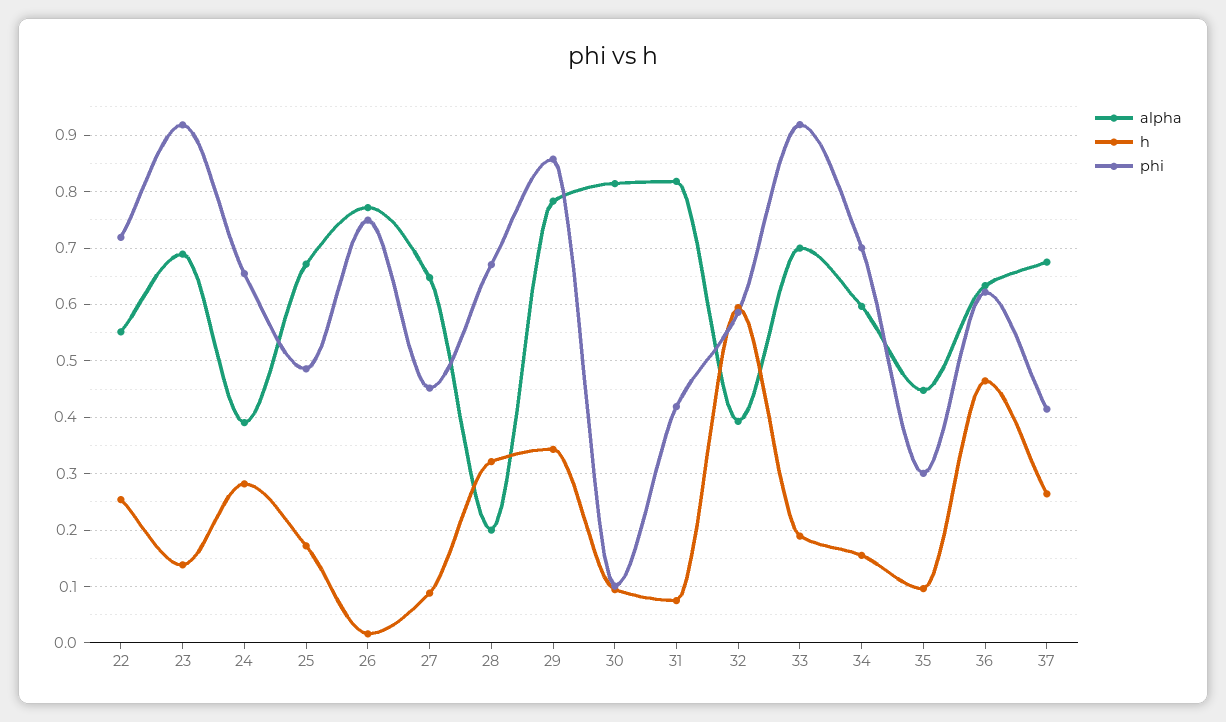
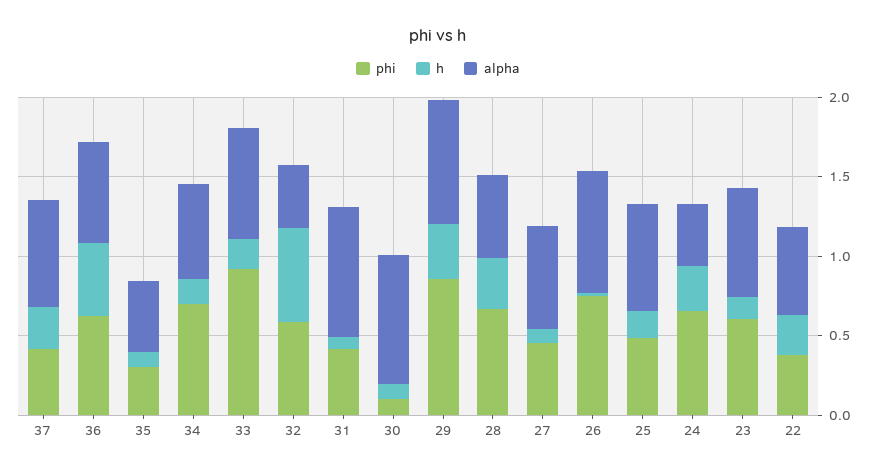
  {
    "alpha": {
      "22": 0.56,
      "23": 0.68,
      "24": 0.4,
      "25": 0.68,
      "26": 0.78,
      "27": 0.64,
-     "28": 0.2,
+     "28": 0.5,
      "29": 0.78,
      "30": 0.82,
      "31": 0.82,
      "32": 0.4,
      "33": 0.7,
      "34": 0.6,
      "35": 0.44,
      "36": 0.64,
      "37": 0.68
    },
    "h": {
      "22": 0.26,
      "23": 0.14,
      "24": 0.28,
      "25": 0.18,
      "26": 0.02,
      "27": 0.08,
      "28": 0.32,
      "29": 0.34,
      "30": 0.1,
      "31": 0.08,
      "32": 0.6,
      "33": 0.18,
      "34": 0.16,
      "35": 0.1,
      "36": 0.46,
      "37": 0.26
    },
    "phi": {
-     "22": 0.72,
+     "22": 0.4,
-     "23": 0.92,
+     "23": 0.6,
      "24": 0.66,
      "25": 0.48,
      "26": 0.74,
      "27": 0.46,
      "28": 0.68,
      "29": 0.86,
      "30": 0.1,
      "31": 0.42,
      "32": 0.58,
      "33": 0.92,
      "34": 0.7,
      "35": 0.3,
      "36": 0.62,
      "37": 0.42
    }
  }

